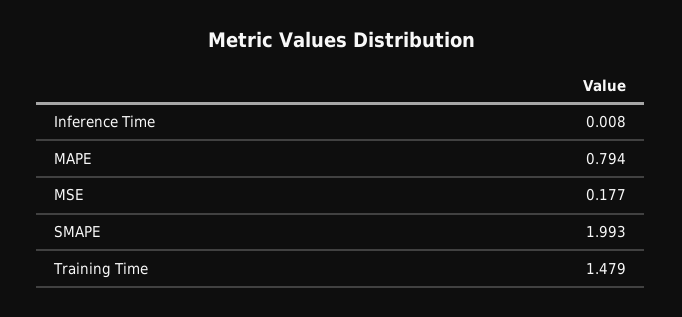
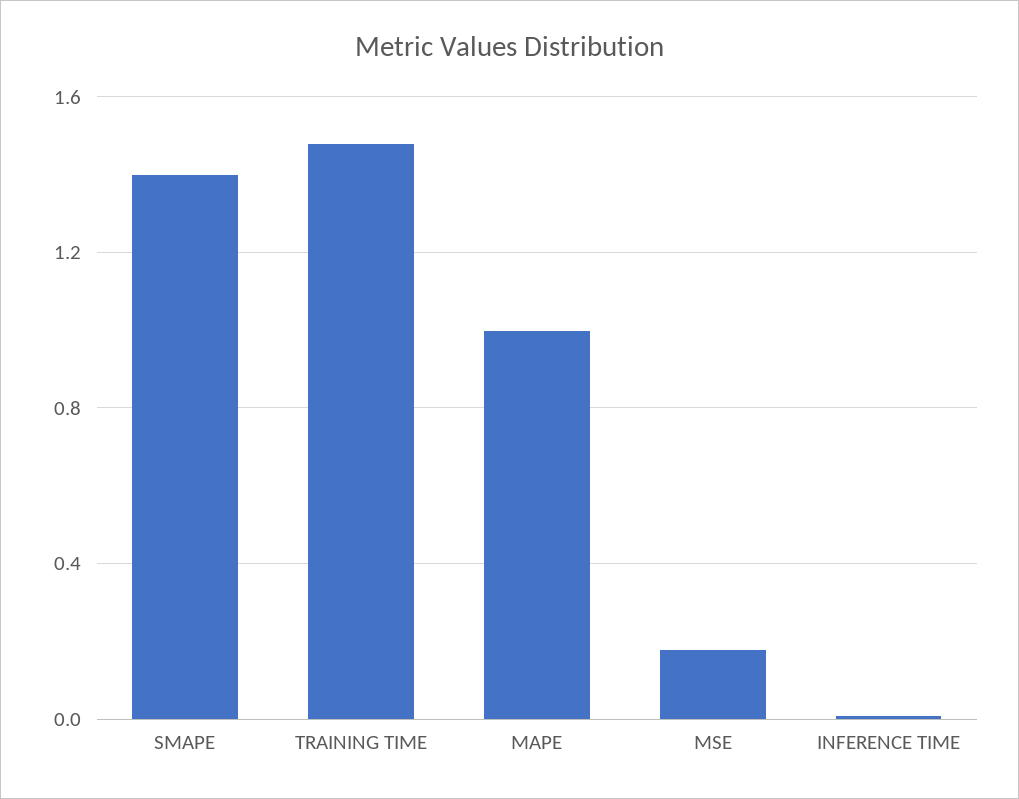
  {
    "Inference Time": 0.008,
-   "MAPE": 0.794,
+   "MAPE": 1,
    "MSE": 0.177,
-   "SMAPE": 1.993,
+   "SMAPE": 1.4,
    "Training Time": 1.479
  }

